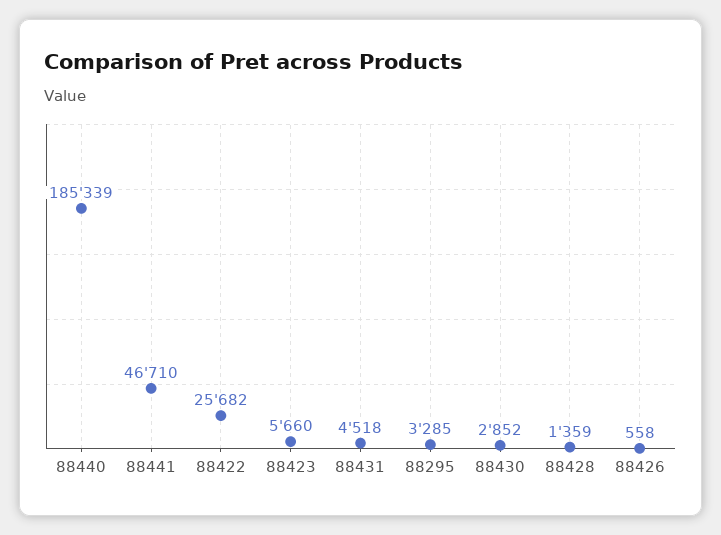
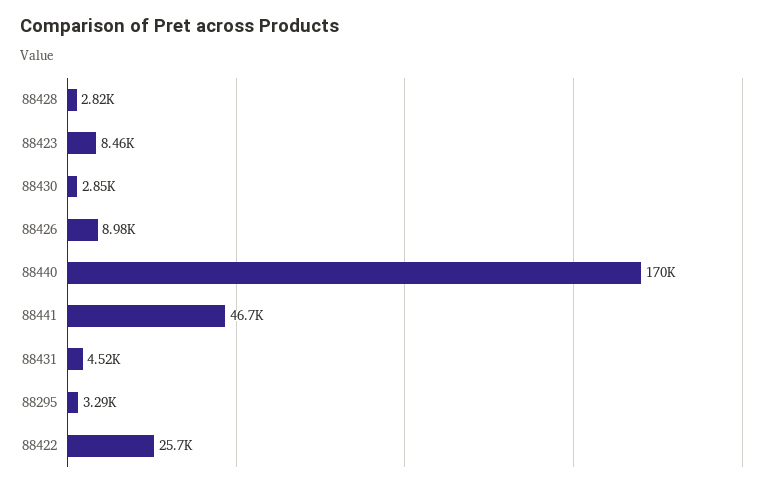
  {
-   "88440": 185339,
+   "88440": 170000,
    "88441": 46710,
    "88422": 25682,
-   "88423": 5660,
+   "88423": 8460,
    "88431": 4518,
    "88295": 3285,
    "88430": 2852,
-   "88428": 1359,
+   "88428": 2820,
-   "88426": 558
+   "88426": 8980
  }

